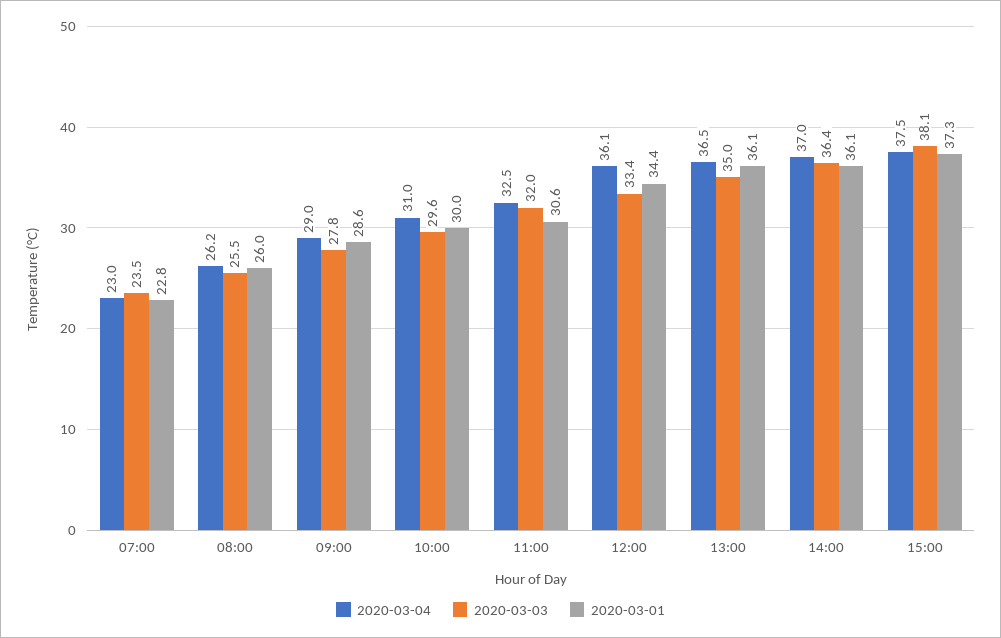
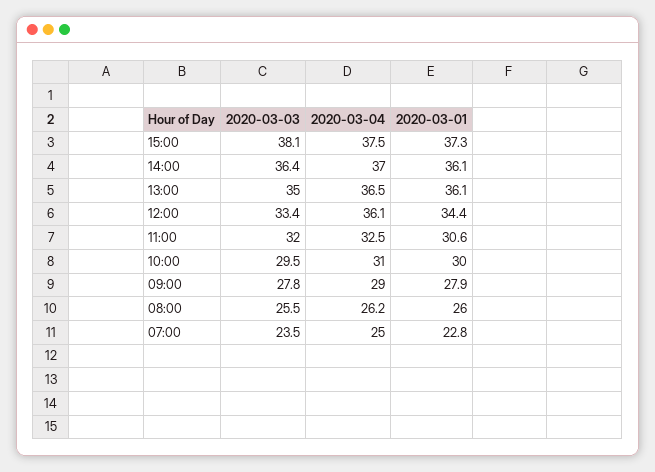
  {
    "2020-03-04": {
-     "07:00": 23,
+     "07:00": 25,
      "08:00": 26.2,
      "09:00": 29,
      "10:00": 31,
      "11:00": 32.5,
      "12:00": 36.1,
      "13:00": 36.5,
      "14:00": 37,
      "15:00": 37.5
    },
    "2020-03-03": {
      "07:00": 23.5,
      "08:00": 25.5,
      "09:00": 27.8,
-     "10:00": 29.6,
+     "10:00": 29.5,
      "11:00": 32,
      "12:00": 33.4,
      "13:00": 35,
      "14:00": 36.4,
      "15:00": 38.1
    },
    "2020-03-01": {
      "07:00": 22.8,
      "08:00": 26,
-     "09:00": 28.6,
+     "09:00": 27.9,
      "10:00": 30,
      "11:00": 30.6,
      "12:00": 34.4,
      "13:00": 36.1,
      "14:00": 36.1,
      "15:00": 37.3
    }
  }

